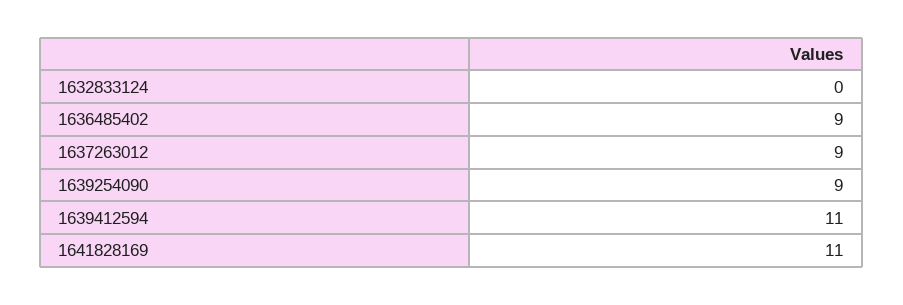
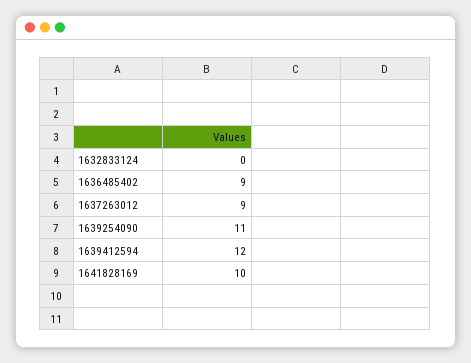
  {
    "1632833124": 0,
    "1636485402": 9,
    "1637263012": 9,
-   "1639254090": 9,
+   "1639254090": 11,
-   "1639412594": 11,
+   "1639412594": 12,
-   "1641828169": 11
+   "1641828169": 10
  }

